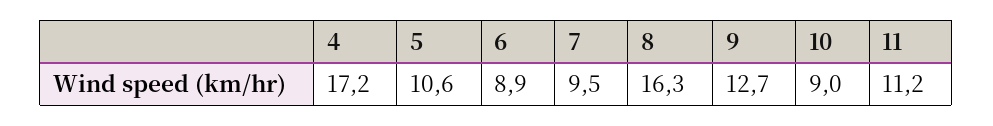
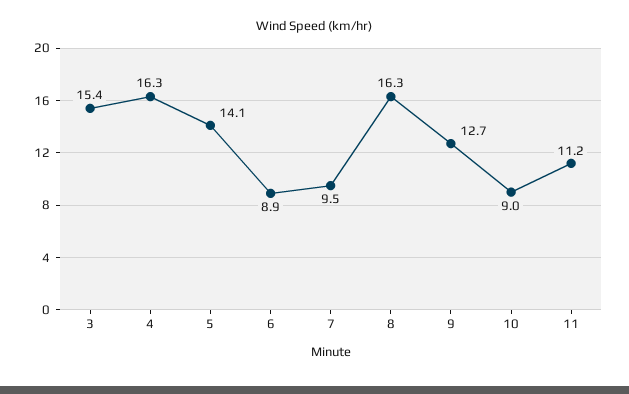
  {
-   "4": 17.2,
+   "4": 16.3,
-   "5": 10.6,
+   "5": 14.1,
    "6": 8.9,
    "7": 9.5,
    "8": 16.3,
    "9": 12.7,
    "10": 9,
-   "11": 11.2
+   "11": 11.2,
+   "3": 15.4
  }

